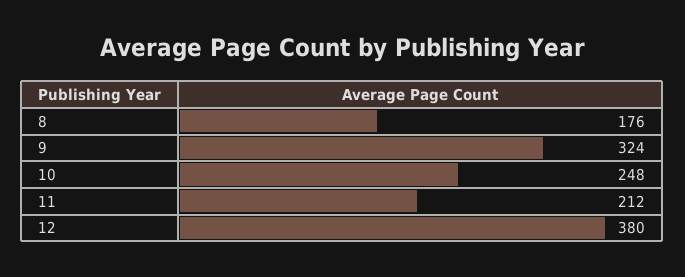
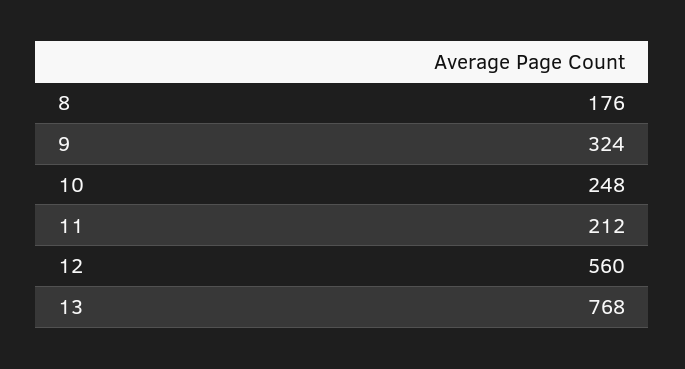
  {
    "8": 176,
    "9": 324,
    "10": 248,
    "11": 212,
-   "12": 380
+   "12": 560,
+   "13": 768
  }

